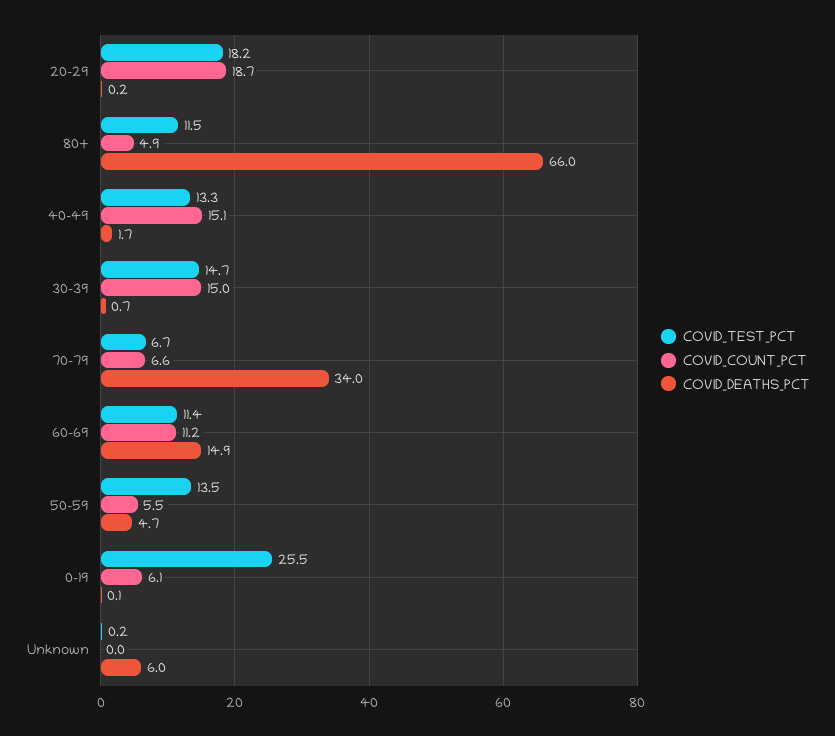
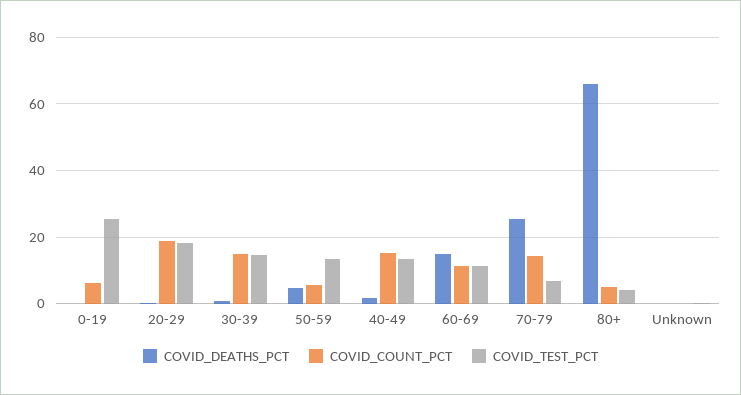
  {
    "COVID_TEST_PCT": {
      "20-29": 18.2,
-     "80+": 11.5,
+     "80+": 4,
      "40-49": 13.3,
      "30-39": 14.7,
      "70-79": 6.7,
      "60-69": 11.4,
      "50-59": 13.5,
      "0-19": 25.5,
      "Unknown": 0.2
    },
    "COVID_COUNT_PCT": {
      "20-29": 18.7,
      "80+": 4.9,
      "40-49": 15.1,
      "30-39": 15,
-     "70-79": 6.6,
+     "70-79": 14,
      "60-69": 11.2,
      "50-59": 5.5,
      "0-19": 6.1,
      "Unknown": 0
    },
    "COVID_DEATHS_PCT": {
      "20-29": 0.2,
      "80+": 66,
      "40-49": 1.7,
      "30-39": 0.7,
-     "70-79": 34,
+     "70-79": 26,
      "60-69": 14.9,
      "50-59": 4.7,
      "0-19": 0.1,
-     "Unknown": 6
+     "Unknown": 0
    }
  }

